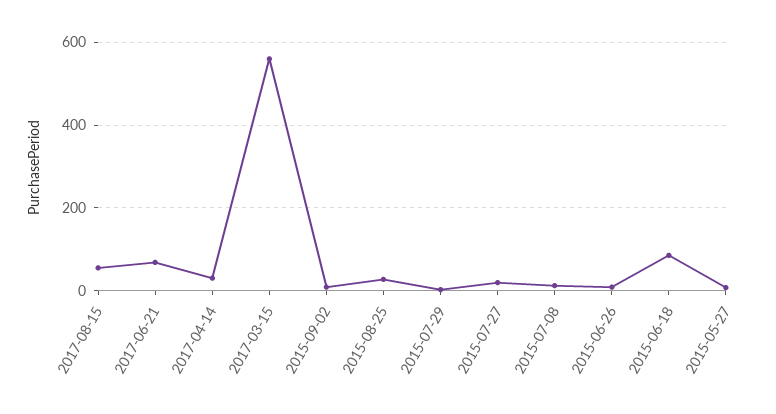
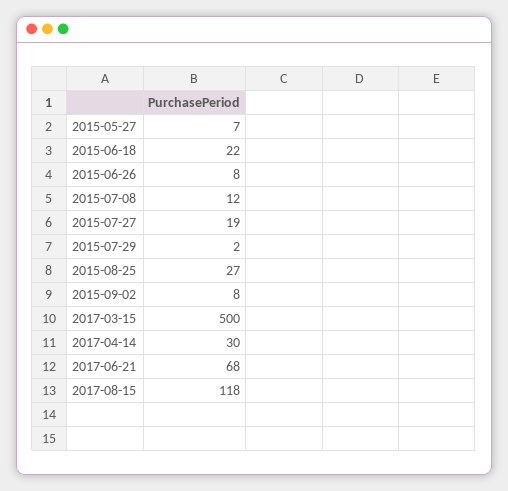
  {
-   "2017-08-15": 60,
+   "2017-08-15": 118,
    "2017-06-21": 68,
    "2017-04-14": 30,
-   "2017-03-15": 560,
+   "2017-03-15": 500,
    "2015-09-02": 8,
    "2015-08-25": 27,
    "2015-07-29": 2,
    "2015-07-27": 19,
    "2015-07-08": 12,
    "2015-06-26": 8,
-   "2015-06-18": 80,
+   "2015-06-18": 22,
    "2015-05-27": 7
  }

